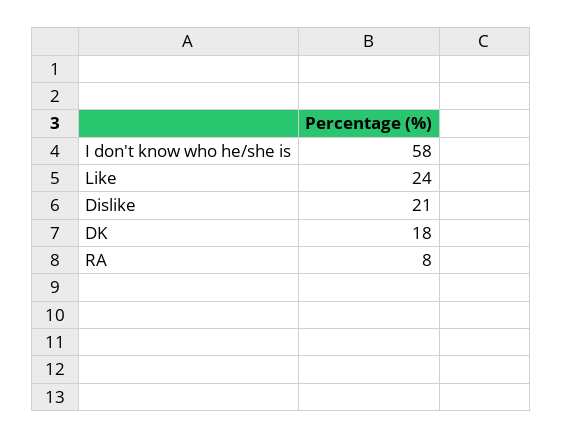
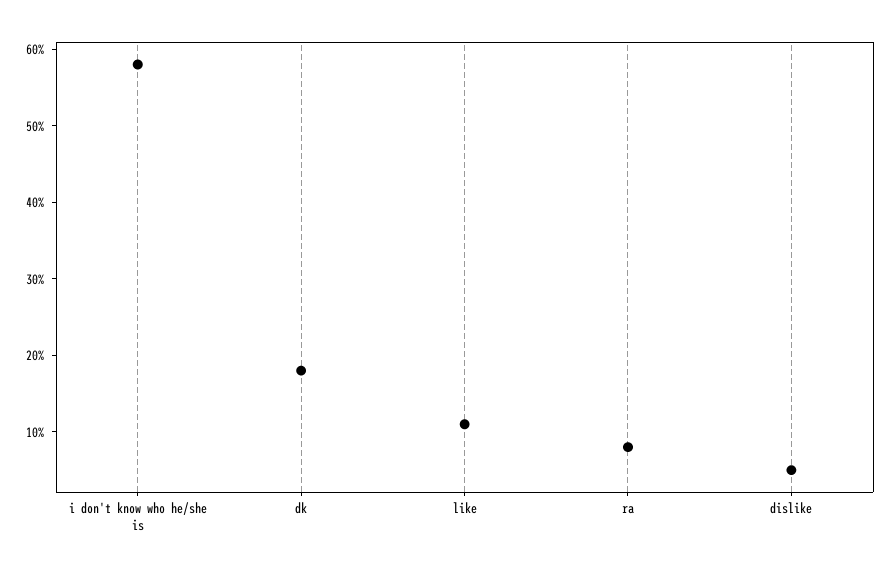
  {
    "I don't know who he/she is": 58,
-   "Like": 24,
+   "Like": 10,
-   "Dislike": 21,
+   "Dislike": 5,
    "DK": 18,
    "RA": 8
  }

